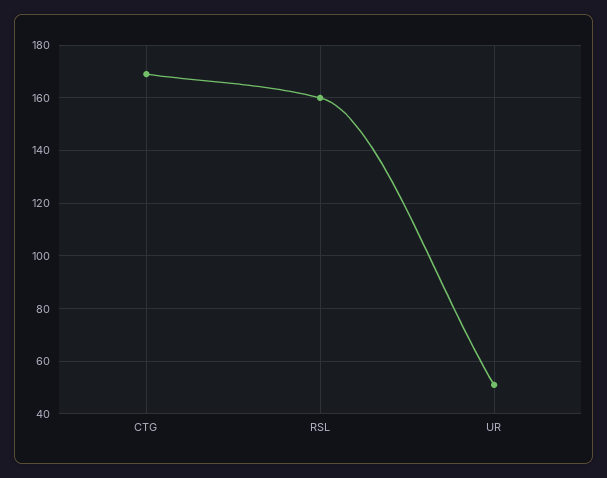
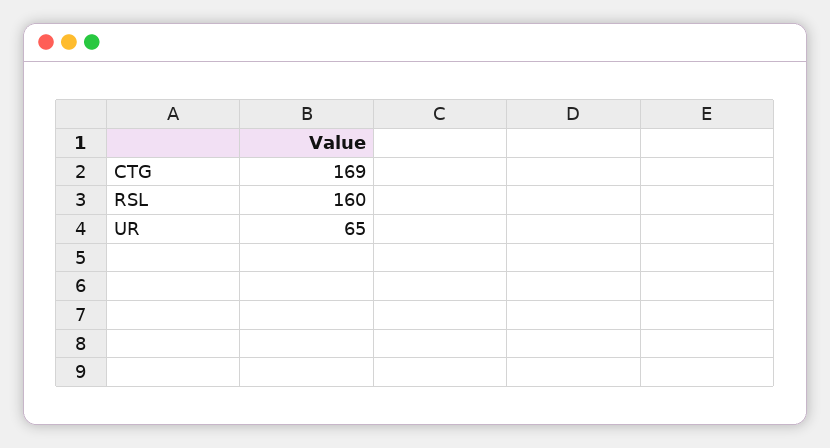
  {
    "CTG": 169,
    "RSL": 160,
-   "UR": 50
+   "UR": 65
  }

